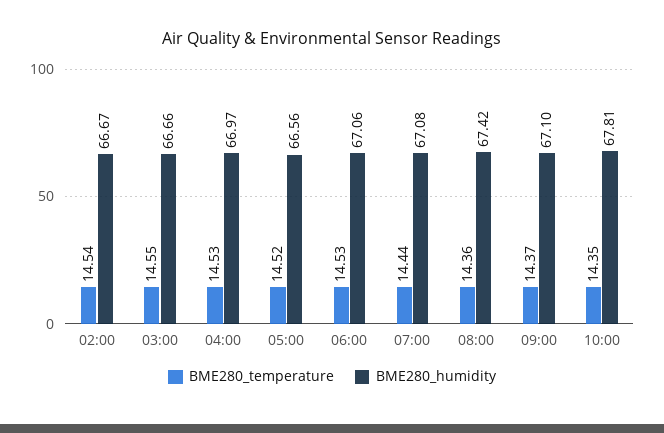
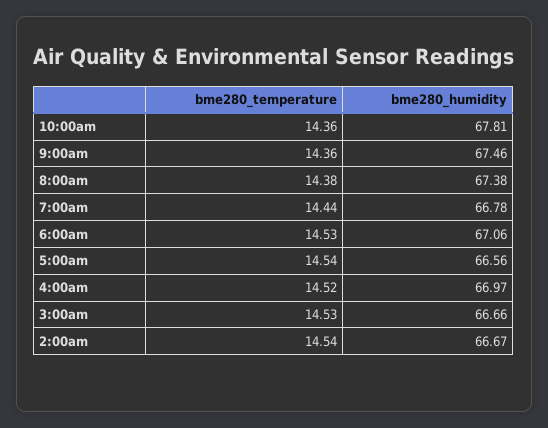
  {
    "BME280_temperature": {
      "02:00": 14.54,
-     "03:00": 14.55,
+     "03:00": 14.53,
-     "04:00": 14.53,
+     "04:00": 14.52,
-     "05:00": 14.52,
+     "05:00": 14.54,
      "06:00": 14.53,
      "07:00": 14.44,
-     "08:00": 14.36,
+     "08:00": 14.38,
-     "09:00": 14.37,
+     "09:00": 14.36,
-     "10:00": 14.35
+     "10:00": 14.36
    },
    "BME280_humidity": {
      "02:00": 66.67,
      "03:00": 66.66,
      "04:00": 66.97,
      "05:00": 66.56,
      "06:00": 67.06,
-     "07:00": 67.08,
+     "07:00": 66.78,
-     "08:00": 67.42,
+     "08:00": 67.38,
-     "09:00": 67.1,
+     "09:00": 67.46,
      "10:00": 67.81
    }
  }

